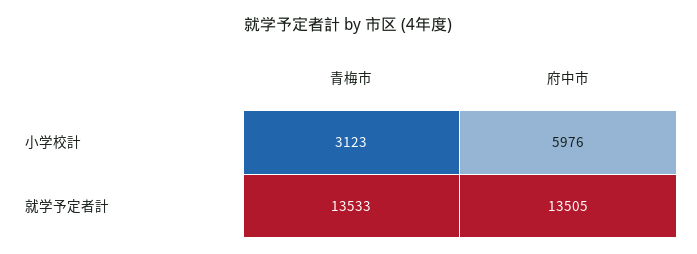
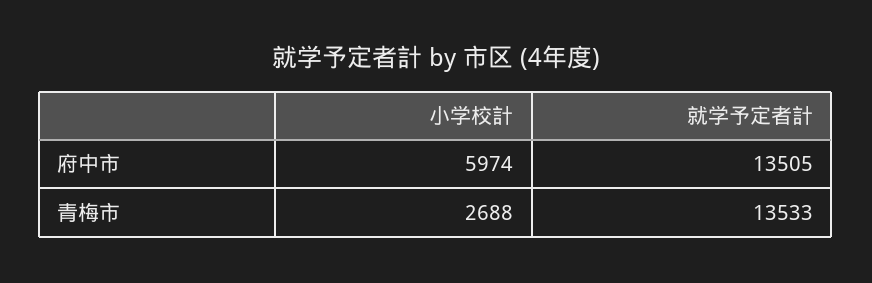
  {
    "青梅市": {
-     "小学校計": 3123,
+     "小学校計": 2688,
      "就学予定者計": 13533
    },
    "府中市": {
-     "小学校計": 5976,
+     "小学校計": 5974,
      "就学予定者計": 13505
    }
  }

